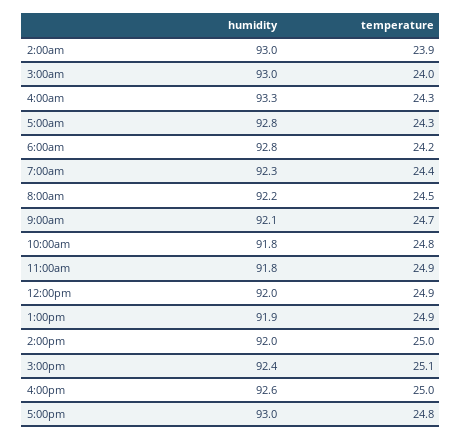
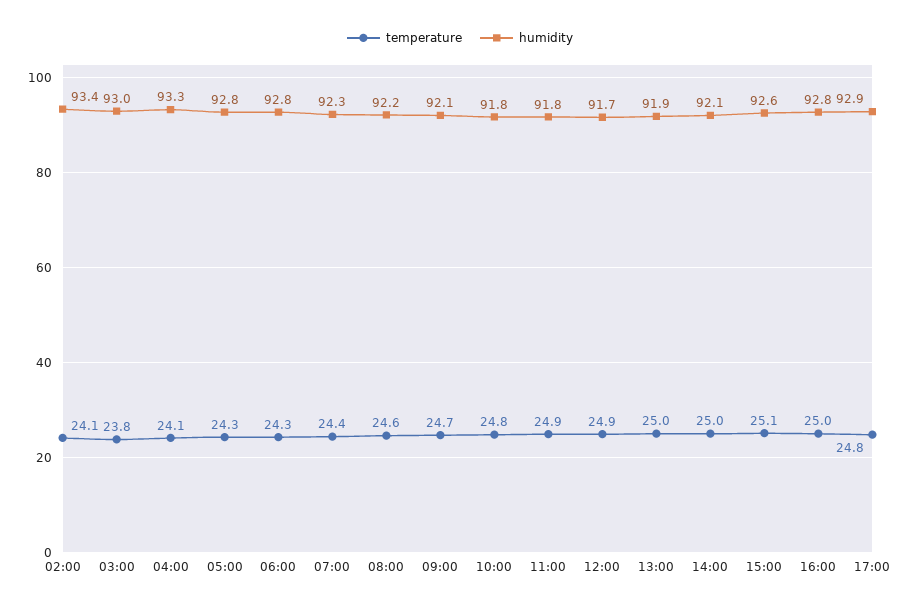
  {
    "humidity": {
-     "2:00am": 93,
+     "2:00am": 93.4,
      "3:00am": 93,
      "4:00am": 93.3,
      "5:00am": 92.8,
      "6:00am": 92.8,
      "7:00am": 92.3,
      "8:00am": 92.2,
      "9:00am": 92.1,
      "10:00am": 91.8,
      "11:00am": 91.8,
-     "12:00pm": 92,
+     "12:00pm": 91.7,
      "1:00pm": 91.9,
-     "2:00pm": 92,
+     "2:00pm": 92.1,
-     "3:00pm": 92.4,
+     "3:00pm": 92.6,
-     "4:00pm": 92.6,
+     "4:00pm": 92.8,
-     "5:00pm": 93
+     "5:00pm": 92.9
    },
    "temperature": {
-     "2:00am": 23.9,
+     "2:00am": 24.1,
-     "3:00am": 24,
+     "3:00am": 23.8,
-     "4:00am": 24.3,
+     "4:00am": 24.1,
      "5:00am": 24.3,
-     "6:00am": 24.2,
+     "6:00am": 24.3,
      "7:00am": 24.4,
-     "8:00am": 24.5,
+     "8:00am": 24.6,
      "9:00am": 24.7,
      "10:00am": 24.8,
      "11:00am": 24.9,
      "12:00pm": 24.9,
-     "1:00pm": 24.9,
+     "1:00pm": 25,
      "2:00pm": 25,
      "3:00pm": 25.1,
      "4:00pm": 25,
      "5:00pm": 24.8
    }
  }

